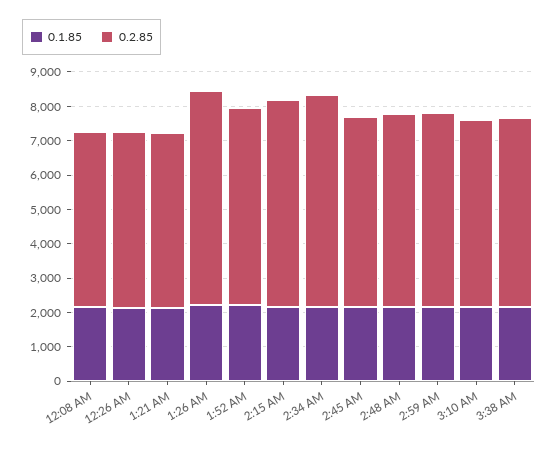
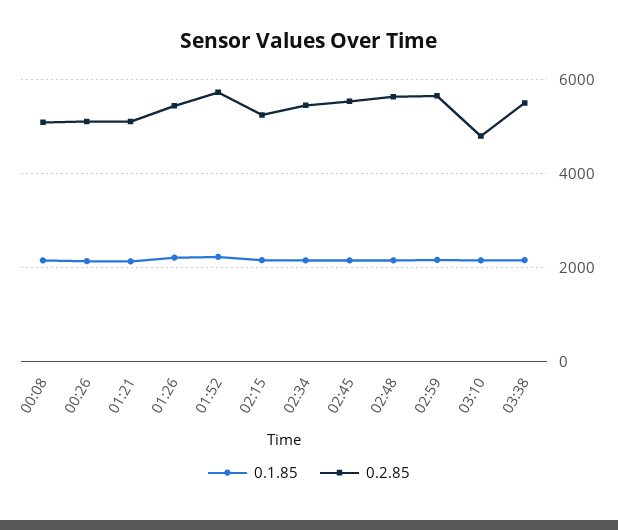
  {
    "0.1.85": {
      "12:08 AM": 2200,
      "12:26 AM": 2200,
      "1:21 AM": 2200,
      "1:26 AM": 2200,
      "1:52 AM": 2200,
      "2:15 AM": 2200,
      "2:34 AM": 2200,
      "2:45 AM": 2200,
      "2:48 AM": 2200,
      "2:59 AM": 2200,
      "3:10 AM": 2200,
      "3:38 AM": 2200
    },
    "0.2.85": {
      "12:08 AM": 5000,
      "12:26 AM": 5200,
      "1:21 AM": 5200,
-     "1:26 AM": 6250,
+     "1:26 AM": 5400,
      "1:52 AM": 5800,
-     "2:15 AM": 6000,
+     "2:15 AM": 5200,
-     "2:34 AM": 6250,
+     "2:34 AM": 5400,
      "2:45 AM": 5600,
      "2:48 AM": 5600,
      "2:59 AM": 5600,
-     "3:10 AM": 5500,
+     "3:10 AM": 4800,
      "3:38 AM": 5600
    }
  }

